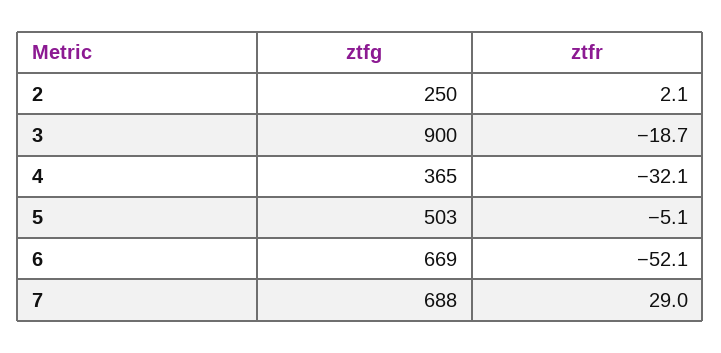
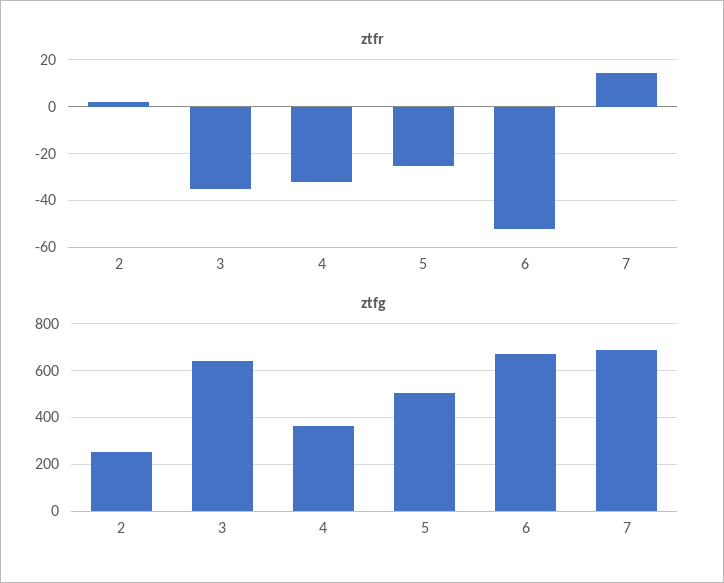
  {
    "ztfg": {
      "2": 250,
-     "3": 900,
+     "3": 650,
      "4": 365,
      "5": 503,
      "6": 669,
      "7": 688
    },
    "ztfr": {
      "2": 2.1,
-     "3": -18.7,
+     "3": -35,
      "4": -32.1,
-     "5": -5.1,
+     "5": -25,
      "6": -52.1,
-     "7": 29
+     "7": 15
    }
  }

